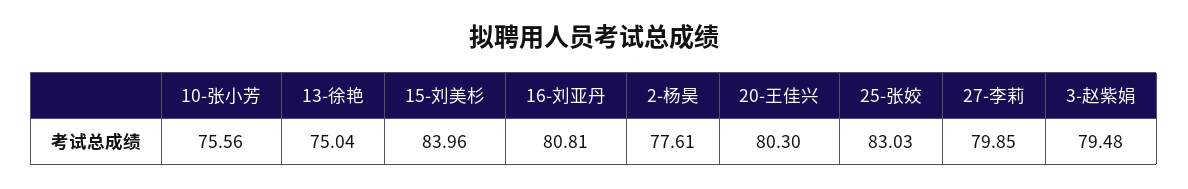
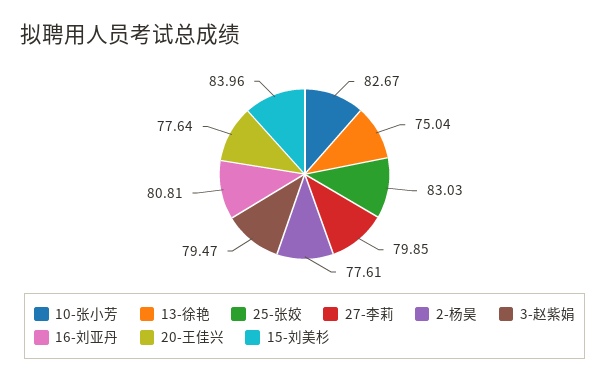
  {
-   "10-张小芳": 75.56,
+   "10-张小芳": 82.67,
    "13-徐艳": 75.04,
    "15-刘美杉": 83.96,
    "16-刘亚丹": 80.81,
    "2-杨昊": 77.61,
-   "20-王佳兴": 80.3,
+   "20-王佳兴": 77.64,
    "25-张姣": 83.03,
    "27-李莉": 79.85,
-   "3-赵紫娟": 79.48
+   "3-赵紫娟": 79.47
  }

